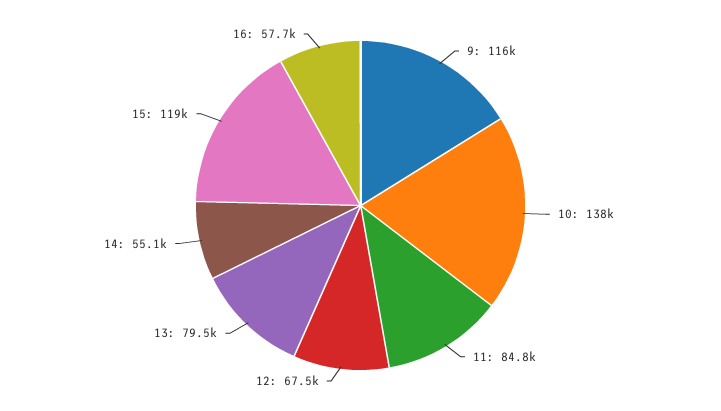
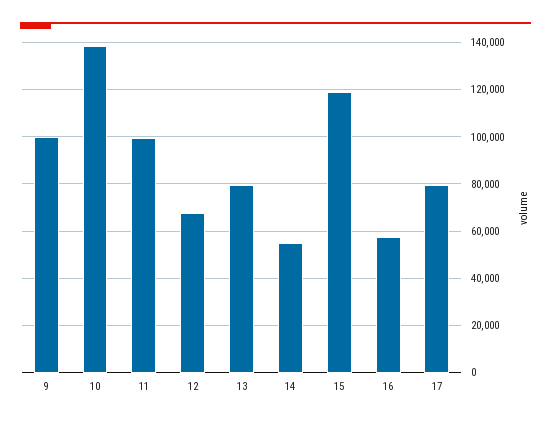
  {
-   "9": 116000,
+   "9": 100000,
    "10": 138000,
-   "11": 84800,
+   "11": 100000,
    "12": 67500,
    "13": 79500,
    "14": 55100,
    "15": 119000,
-   "16": 57700
+   "16": 57700,
+   "17": 80000
  }

